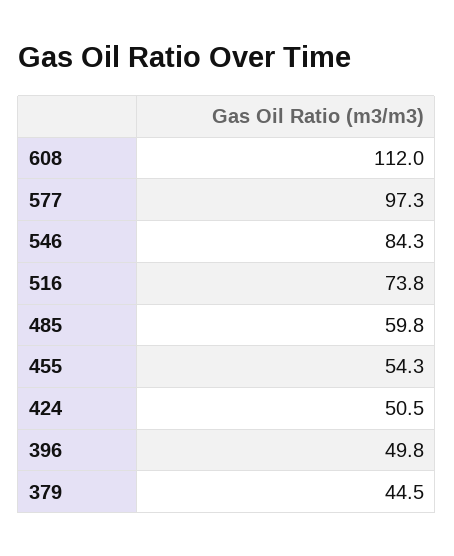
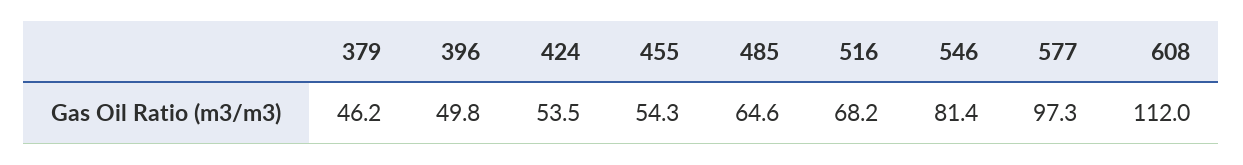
  {
    "608": 112,
    "577": 97.3,
-   "546": 84.3,
+   "546": 81.4,
-   "516": 73.8,
+   "516": 68.2,
-   "485": 59.8,
+   "485": 64.6,
    "455": 54.3,
-   "424": 50.5,
+   "424": 53.5,
    "396": 49.8,
-   "379": 44.5
+   "379": 46.2
  }

